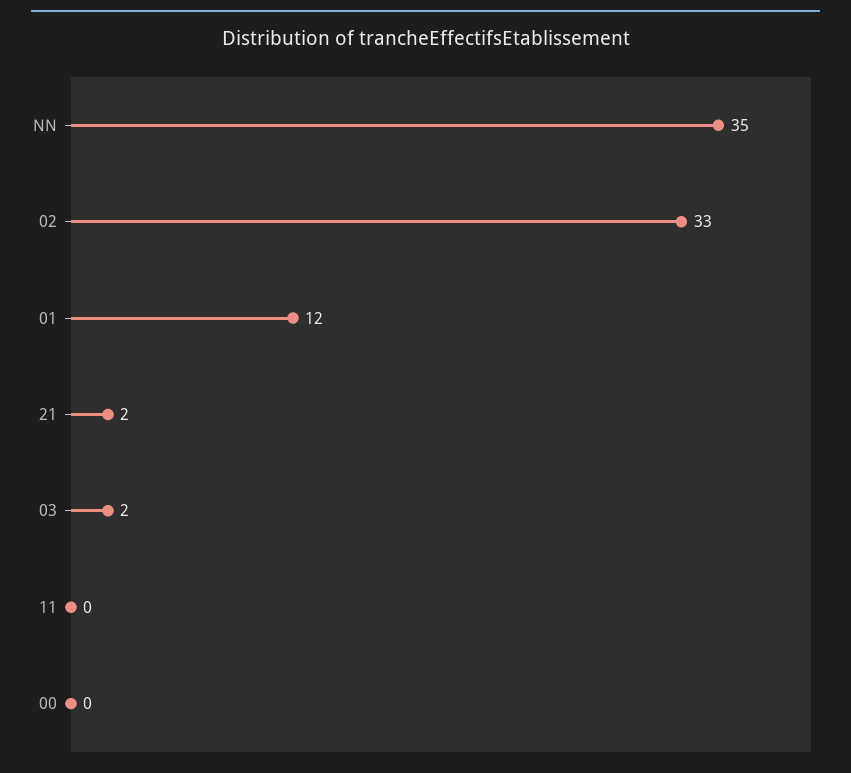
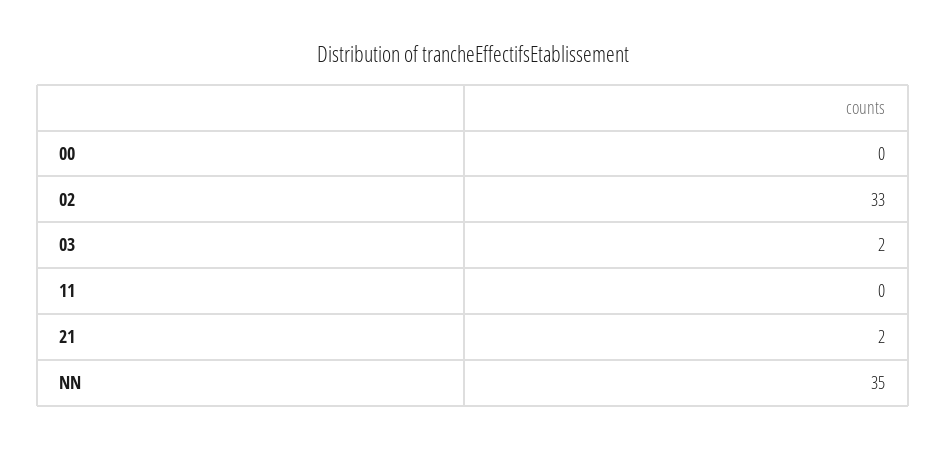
  {
    "NN": 35,
    "02": 33,
-   "01": 12,
    "21": 2,
    "03": 2,
    "11": 0,
    "00": 0
  }

